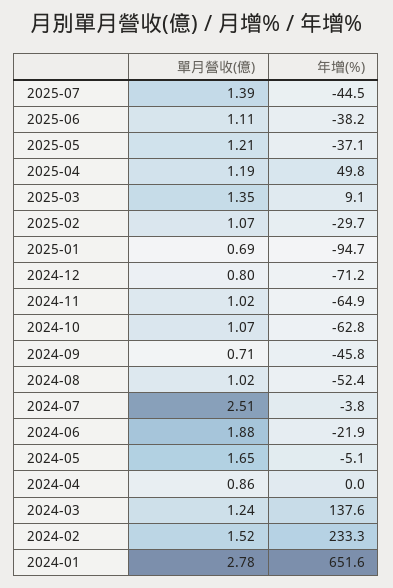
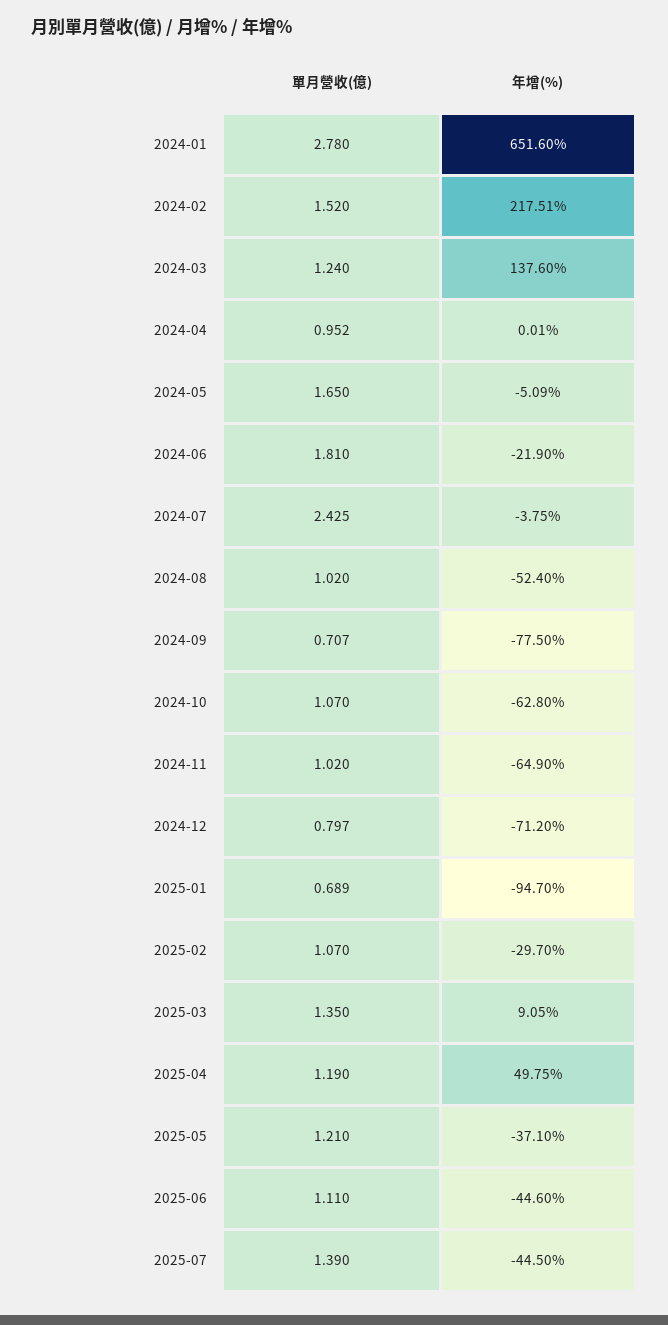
  {
    "單月營收(億)": {
      "2025-07": 1.39,
      "2025-06": 1.11,
      "2025-05": 1.21,
      "2025-04": 1.19,
      "2025-03": 1.35,
      "2025-02": 1.07,
      "2025-01": 0.689,
      "2024-12": 0.797,
      "2024-11": 1.02,
      "2024-10": 1.07,
      "2024-09": 0.707,
      "2024-08": 1.02,
-     "2024-07": 2.51,
+     "2024-07": 2.425,
-     "2024-06": 1.88,
+     "2024-06": 1.81,
      "2024-05": 1.65,
-     "2024-04": 0.86,
+     "2024-04": 0.952,
      "2024-03": 1.24,
      "2024-02": 1.52,
      "2024-01": 2.78
    },
    "年增(%)": {
      "2025-07": -44.5,
-     "2025-06": -38.2,
+     "2025-06": -44.6,
      "2025-05": -37.1,
      "2025-04": 49.75,
      "2025-03": 9.05,
      "2025-02": -29.7,
      "2025-01": -94.7,
      "2024-12": -71.2,
      "2024-11": -64.9,
      "2024-10": -62.8,
-     "2024-09": -45.8,
+     "2024-09": -77.5,
      "2024-08": -52.4,
      "2024-07": -3.75,
      "2024-06": -21.9,
      "2024-05": -5.09,
      "2024-04": 0.01,
      "2024-03": 137.6,
-     "2024-02": 233.3,
+     "2024-02": 217.51,
      "2024-01": 651.6
    }
  }

